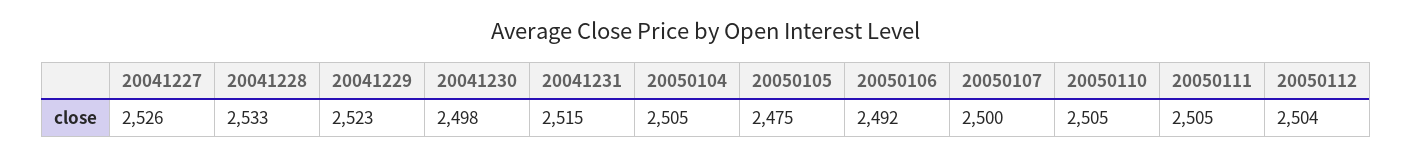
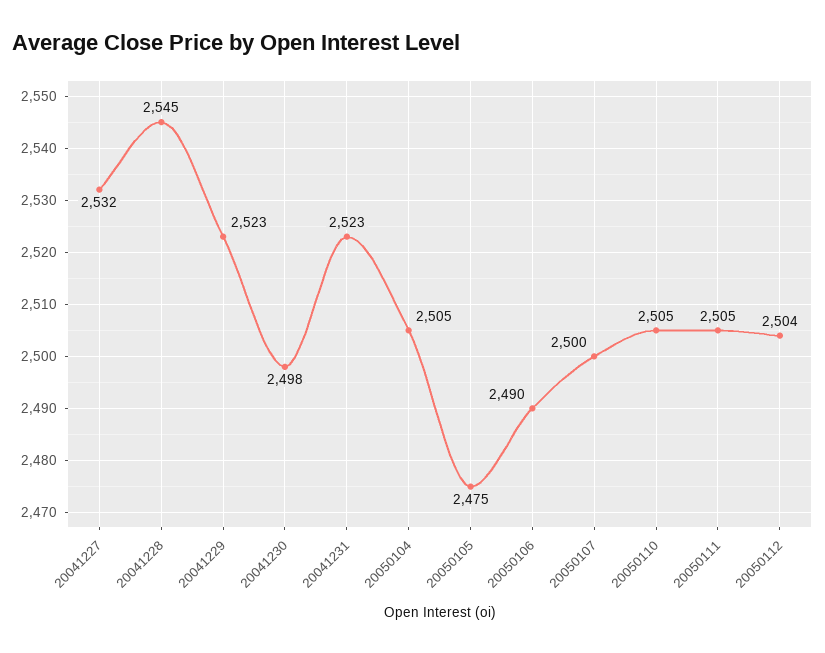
  {
-   "20041227": 2526,
+   "20041227": 2532,
-   "20041228": 2533,
+   "20041228": 2545,
    "20041229": 2523,
    "20041230": 2498,
-   "20041231": 2515,
+   "20041231": 2523,
    "20050104": 2505,
    "20050105": 2475,
-   "20050106": 2492,
+   "20050106": 2490,
    "20050107": 2500,
    "20050110": 2505,
    "20050111": 2505,
    "20050112": 2504
  }

